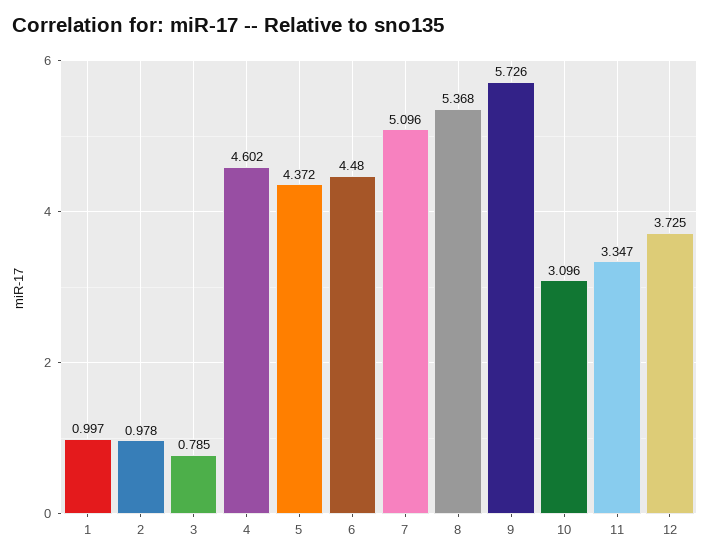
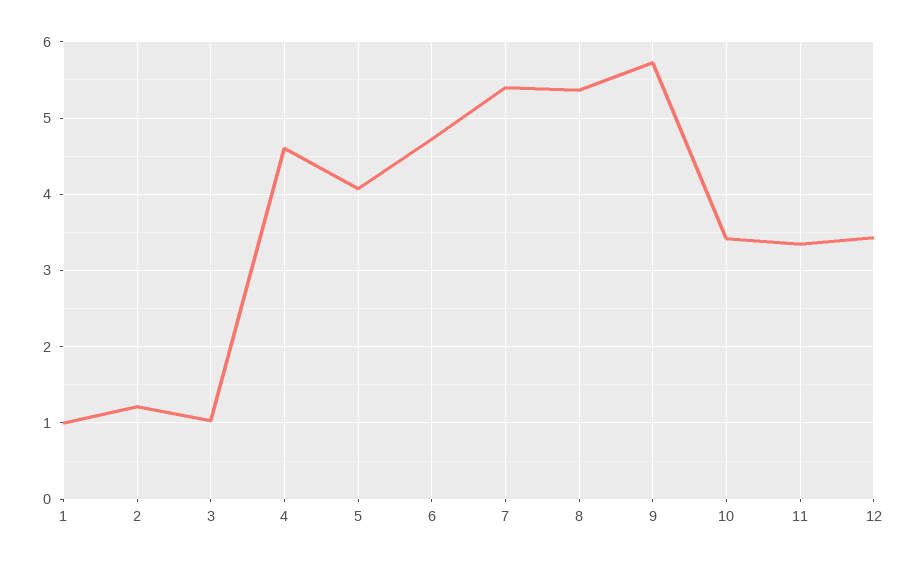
  {
    "1": 0.997,
-   "2": 0.978,
+   "2": 1.2,
-   "3": 0.785,
+   "3": 1,
    "4": 4.602,
-   "5": 4.372,
+   "5": 4.1,
-   "6": 4.48,
+   "6": 4.7,
-   "7": 5.096,
+   "7": 5.4,
    "8": 5.368,
    "9": 5.726,
-   "10": 3.096,
+   "10": 3.4,
    "11": 3.347,
-   "12": 3.725
+   "12": 3.4
  }

